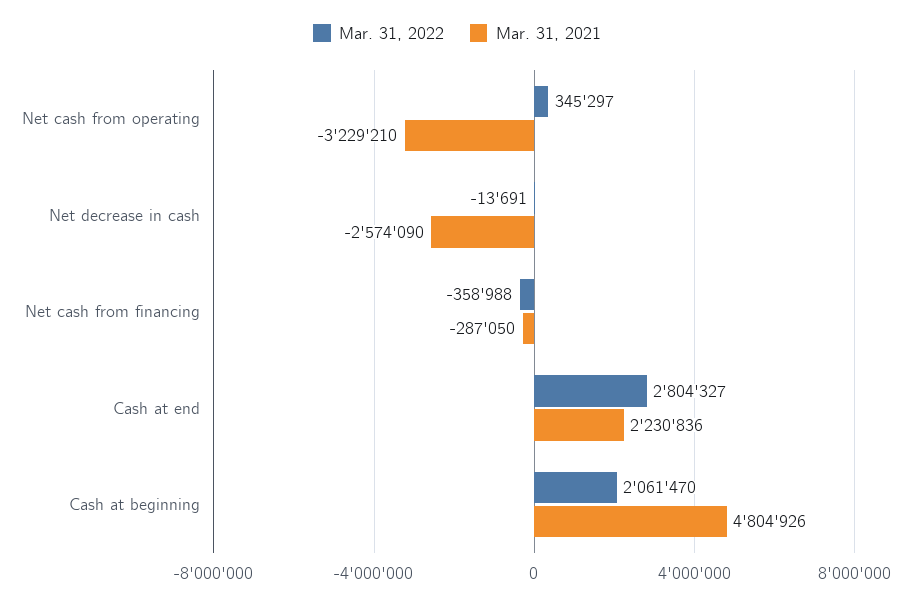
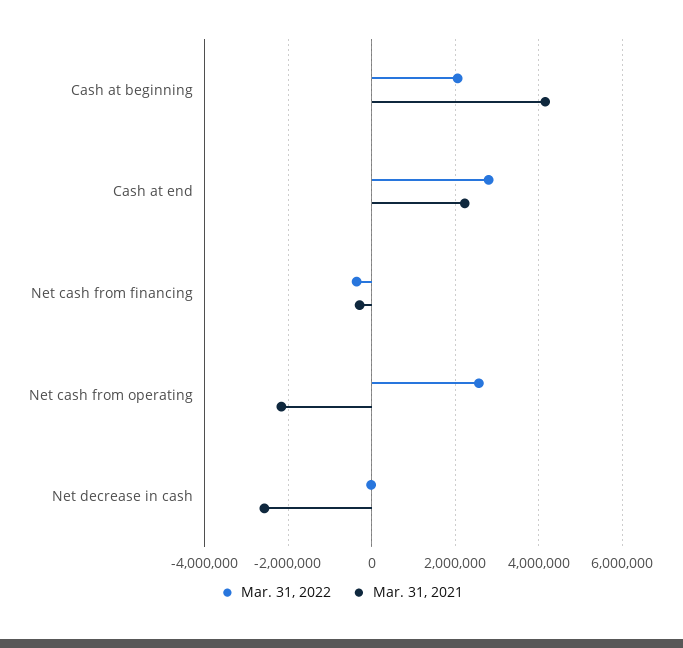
  {
    "Mar. 31, 2022": {
-     "Net cash from operating": 345297,
+     "Net cash from operating": 2600000,
      "Net decrease in cash": -13691,
      "Net cash from financing": -358988,
      "Cash at end": 2804327,
      "Cash at beginning": 2061470
    },
    "Mar. 31, 2021": {
-     "Net cash from operating": -3229210,
+     "Net cash from operating": -2200000,
      "Net decrease in cash": -2574090,
      "Net cash from financing": -287050,
      "Cash at end": 2230836,
-     "Cash at beginning": 4804926
+     "Cash at beginning": 4200000
    }
  }

